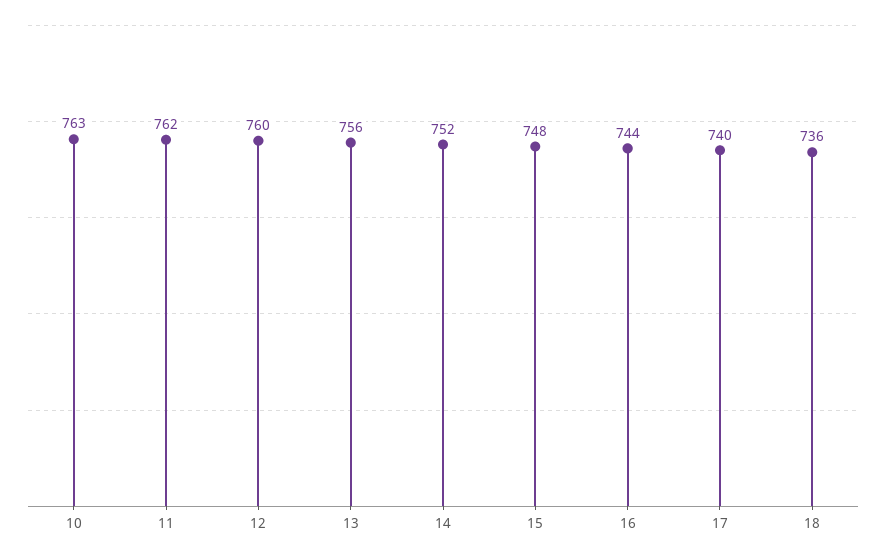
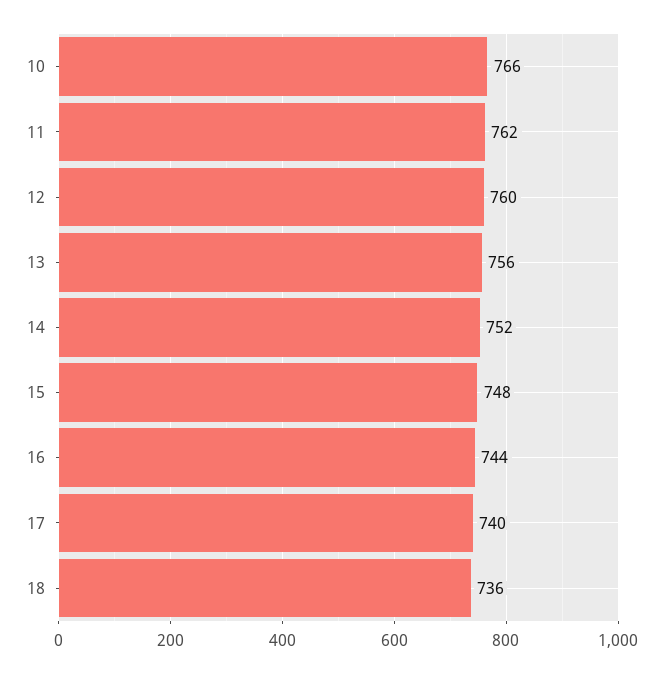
  {
-   "10": 763,
+   "10": 766,
    "11": 762,
    "12": 760,
    "13": 756,
    "14": 752,
    "15": 748,
    "16": 744,
    "17": 740,
    "18": 736
  }

